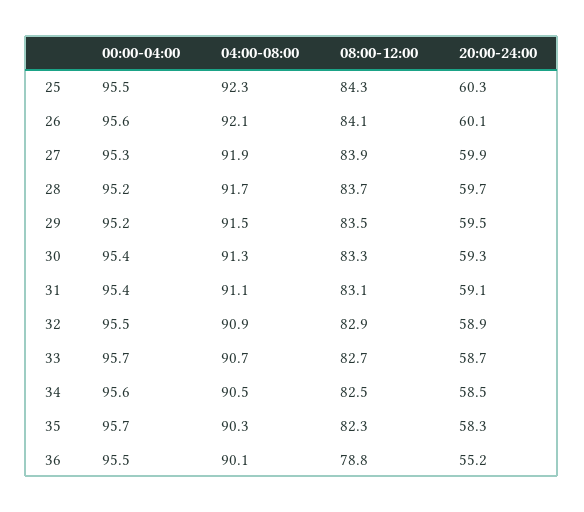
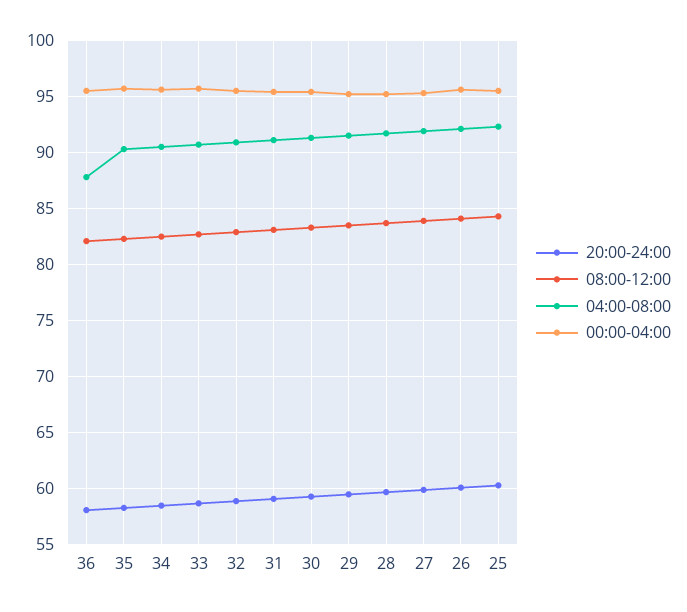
  {
    "00:00-04:00": {
      "25": 95.5,
      "26": 95.6,
      "27": 95.3,
      "28": 95.2,
      "29": 95.2,
      "30": 95.4,
      "31": 95.4,
      "32": 95.5,
      "33": 95.7,
      "34": 95.6,
      "35": 95.7,
      "36": 95.5
    },
    "04:00-08:00": {
      "25": 92.3,
      "26": 92.1,
      "27": 91.9,
      "28": 91.7,
      "29": 91.5,
      "30": 91.3,
      "31": 91.1,
      "32": 90.9,
      "33": 90.7,
      "34": 90.5,
      "35": 90.3,
-     "36": 90.1
+     "36": 88
    },
    "08:00-12:00": {
      "25": 84.3,
      "26": 84.1,
      "27": 83.9,
      "28": 83.7,
      "29": 83.5,
      "30": 83.3,
      "31": 83.1,
      "32": 82.9,
      "33": 82.7,
      "34": 82.5,
      "35": 82.3,
-     "36": 78.8
+     "36": 82
    },
    "20:00-24:00": {
      "25": 60.3,
      "26": 60.1,
      "27": 59.9,
      "28": 59.7,
      "29": 59.5,
      "30": 59.3,
      "31": 59.1,
      "32": 58.9,
      "33": 58.7,
      "34": 58.5,
      "35": 58.3,
-     "36": 55.2
+     "36": 58
    }
  }

